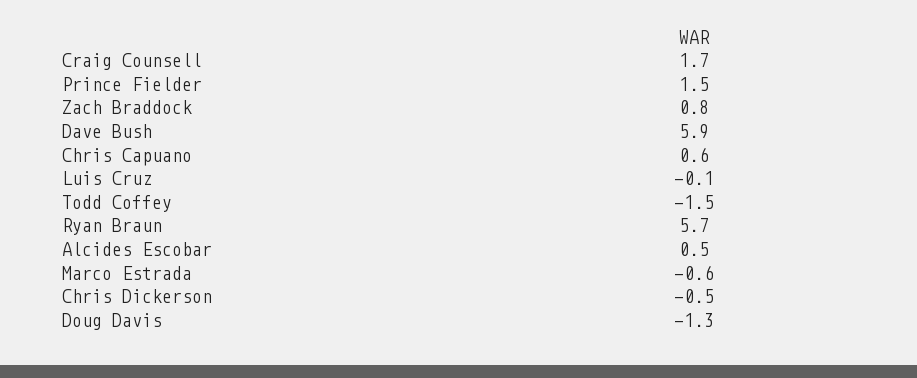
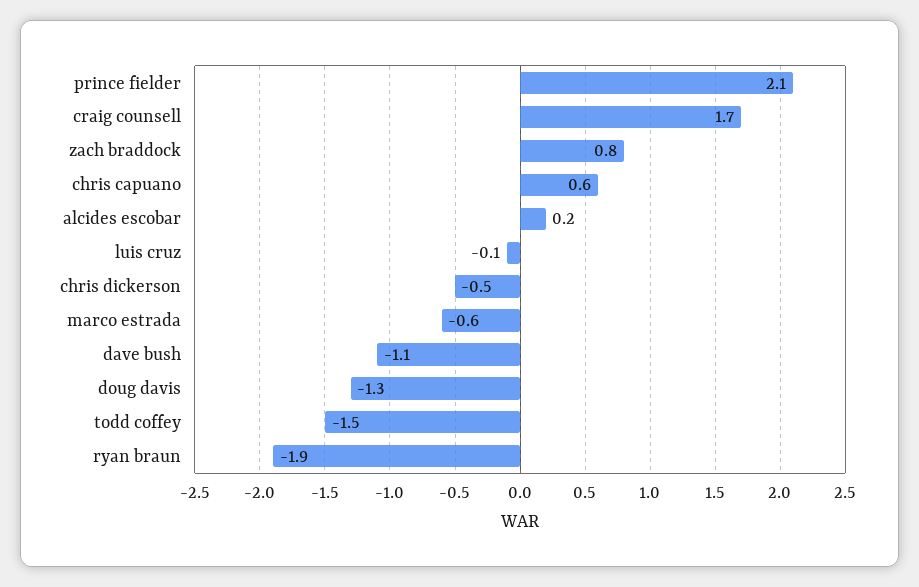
  {
    "Craig Counsell": 1.7,
-   "Prince Fielder": 1.5,
+   "Prince Fielder": 2.1,
    "Zach Braddock": 0.8,
-   "Dave Bush": 5.9,
+   "Dave Bush": -1.1,
    "Chris Capuano": 0.6,
    "Luis Cruz": -0.1,
    "Todd Coffey": -1.5,
-   "Ryan Braun": 5.7,
+   "Ryan Braun": -1.9,
-   "Alcides Escobar": 0.5,
+   "Alcides Escobar": 0.2,
    "Marco Estrada": -0.6,
    "Chris Dickerson": -0.5,
    "Doug Davis": -1.3
  }

